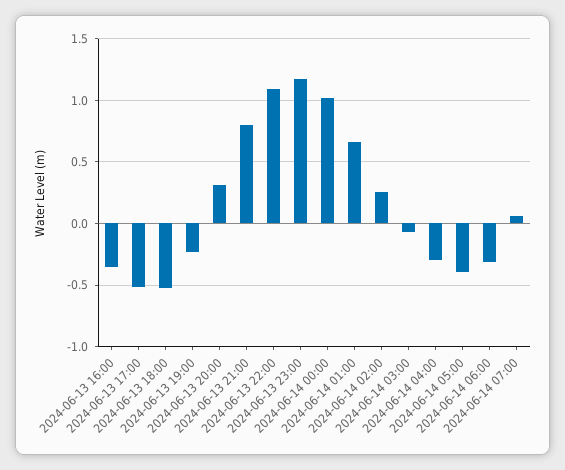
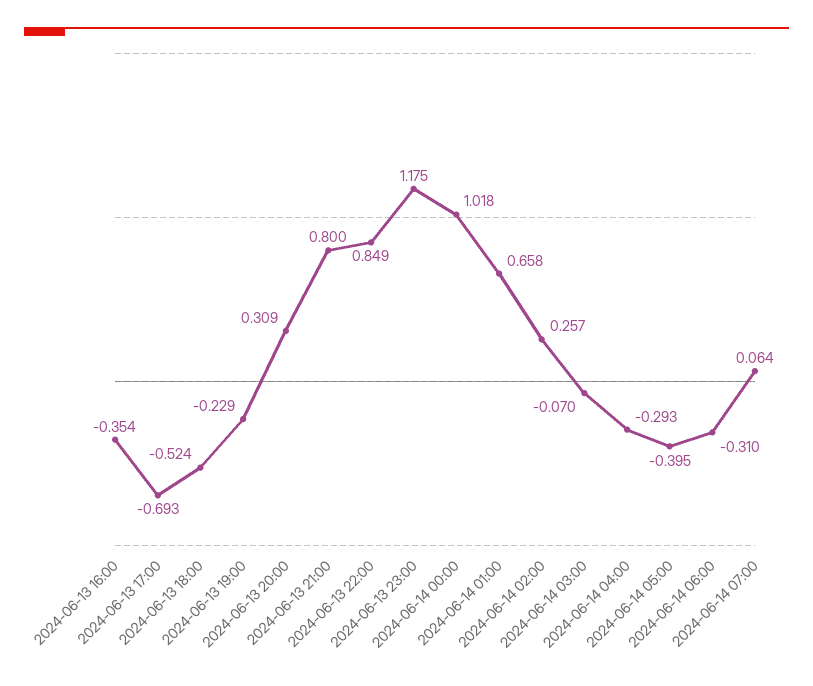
  {
    "2024-06-13 16:00": -0.354,
-   "2024-06-13 17:00": -0.5,
+   "2024-06-13 17:00": -0.693,
    "2024-06-13 18:00": -0.524,
    "2024-06-13 19:00": -0.229,
    "2024-06-13 20:00": 0.309,
    "2024-06-13 21:00": 0.8,
-   "2024-06-13 22:00": 1.1,
+   "2024-06-13 22:00": 0.849,
    "2024-06-13 23:00": 1.175,
    "2024-06-14 00:00": 1.018,
    "2024-06-14 01:00": 0.658,
    "2024-06-14 02:00": 0.257,
    "2024-06-14 03:00": -0.07,
    "2024-06-14 04:00": -0.293,
    "2024-06-14 05:00": -0.395,
    "2024-06-14 06:00": -0.31,
    "2024-06-14 07:00": 0.064
  }

